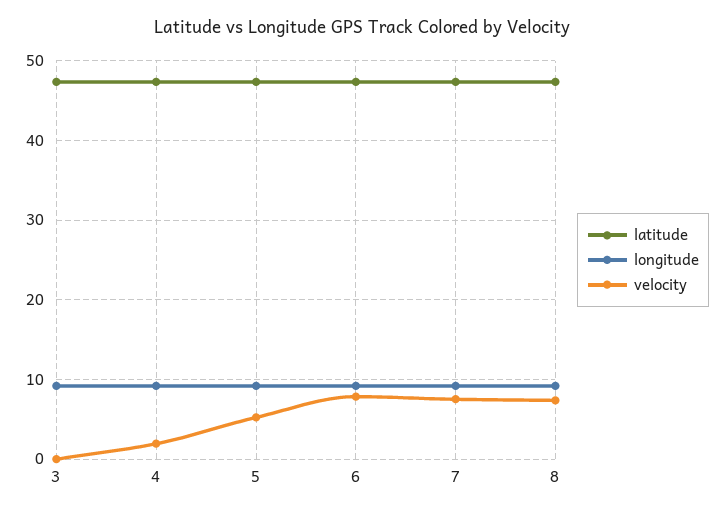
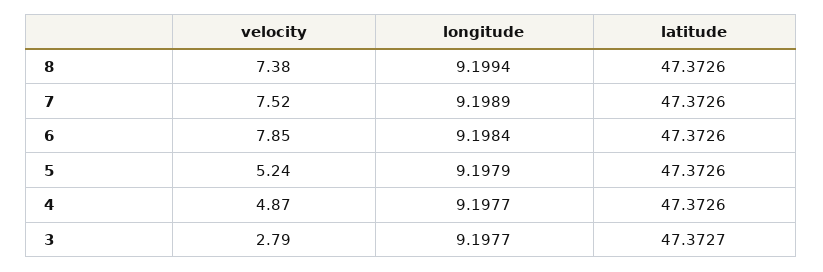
  {
    "latitude": {
      "3": 47.3727,
      "4": 47.3726,
      "5": 47.3726,
      "6": 47.3726,
      "7": 47.3726,
      "8": 47.3726
    },
    "longitude": {
      "3": 9.1977,
      "4": 9.1977,
      "5": 9.1979,
      "6": 9.1984,
      "7": 9.1989,
      "8": 9.1994
    },
    "velocity": {
-     "3": 0,
+     "3": 2.79,
-     "4": 2,
+     "4": 4.87,
      "5": 5.24,
      "6": 7.85,
      "7": 7.52,
      "8": 7.38
    }
  }

